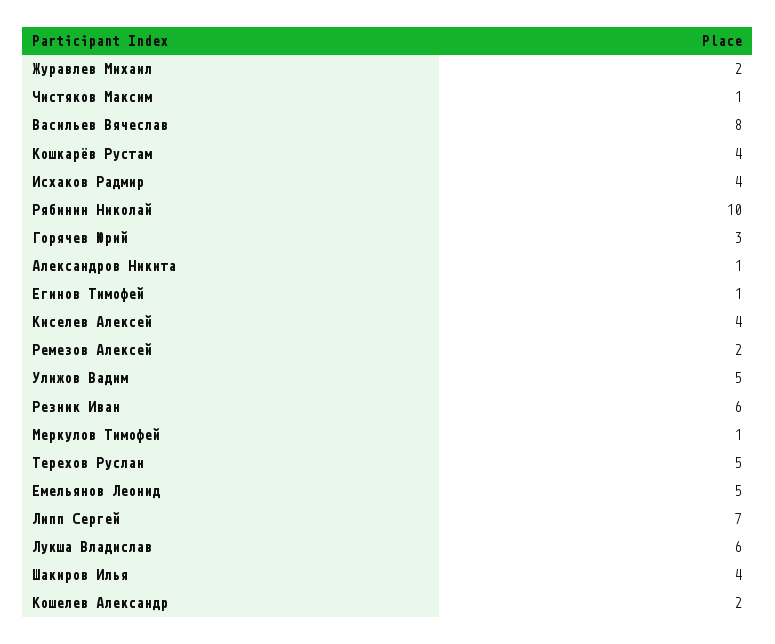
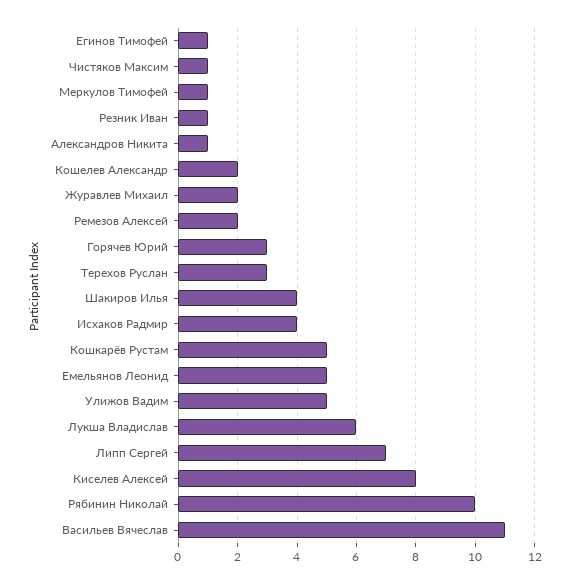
  {
    "Журавлев Михаил": 2,
    "Чистяков Максим": 1,
-   "Васильев Вячеслав": 8,
+   "Васильев Вячеслав": 11,
-   "Кошкарёв Рустам": 4,
+   "Кошкарёв Рустам": 5,
    "Исхаков Радмир": 4,
    "Рябинин Николай": 10,
    "Горячев Юрий": 3,
    "Александров Никита": 1,
    "Егинов Тимофей": 1,
-   "Киселев Алексей": 4,
+   "Киселев Алексей": 8,
    "Ремезов Алексей": 2,
    "Улижов Вадим": 5,
-   "Резник Иван": 6,
+   "Резник Иван": 1,
    "Меркулов Тимофей": 1,
-   "Терехов Руслан": 5,
+   "Терехов Руслан": 3,
    "Емельянов Леонид": 5,
    "Липп Сергей": 7,
    "Лукша Владислав": 6,
    "Шакиров Илья": 4,
    "Кошелев Александр": 2
  }

